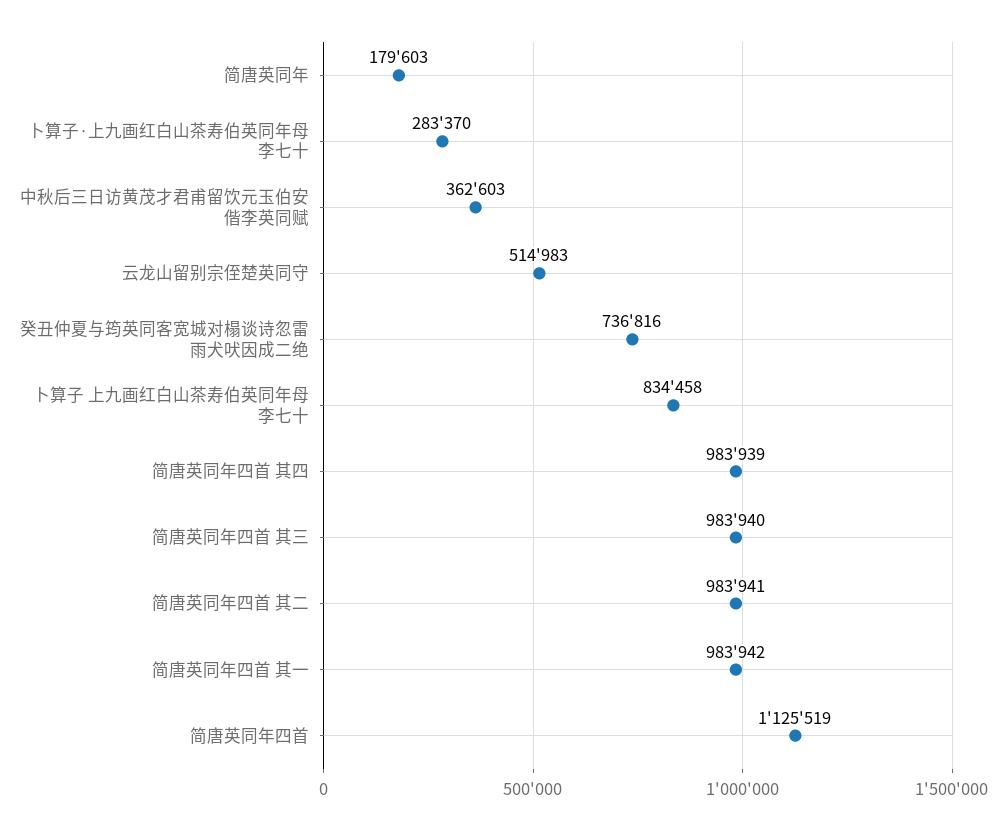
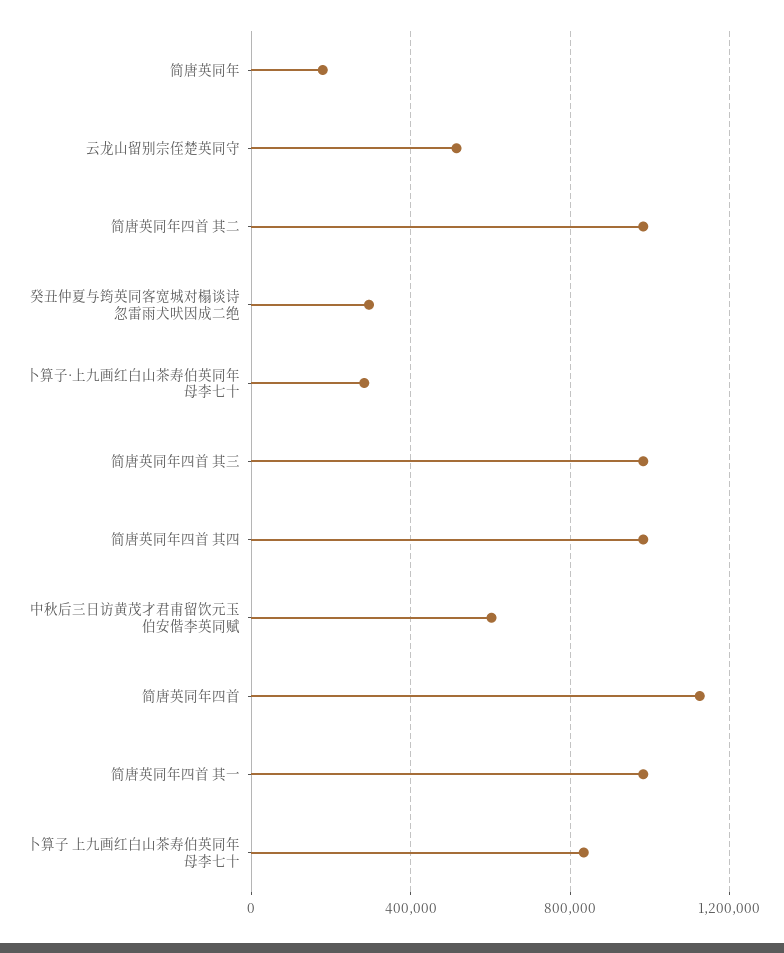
  {
    "简唐英同年": 179603,
    "卜算子·上九画红白山茶寿伯英同年母李七十": 283370,
-   "中秋后三日访黄茂才君甫留饮元玉伯安偕李英同赋": 362603,
+   "中秋后三日访黄茂才君甫留饮元玉伯安偕李英同赋": 600000,
    "云龙山留别宗侄楚英同守": 514983,
-   "癸丑仲夏与筠英同客宽城对榻谈诗忽雷雨犬吠因成二绝": 736816,
+   "癸丑仲夏与筠英同客宽城对榻谈诗忽雷雨犬吠因成二绝": 300000,
    "卜算子 上九画红白山茶寿伯英同年母李七十": 834458,
    "简唐英同年四首 其四": 983939,
    "简唐英同年四首 其三": 983940,
    "简唐英同年四首 其二": 983941,
    "简唐英同年四首 其一": 983942,
    "简唐英同年四首": 1125519
  }

